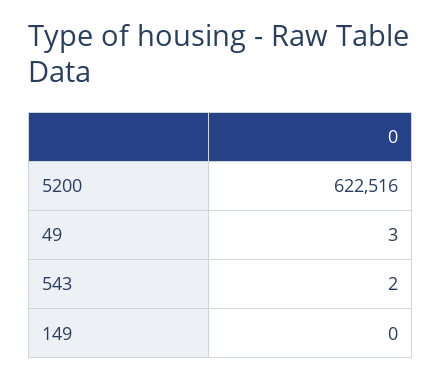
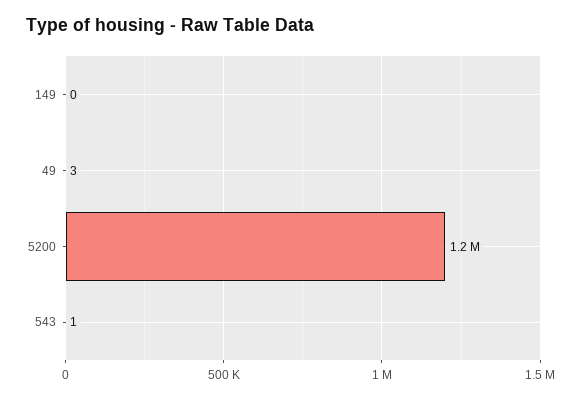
  {
-   "5200": 622516,
+   "5200": 1200000,
    "49": 3,
-   "543": 2,
+   "543": 1,
    "149": 0
  }

